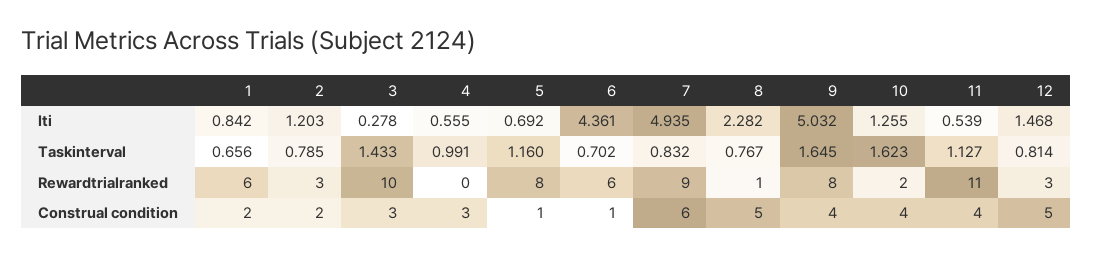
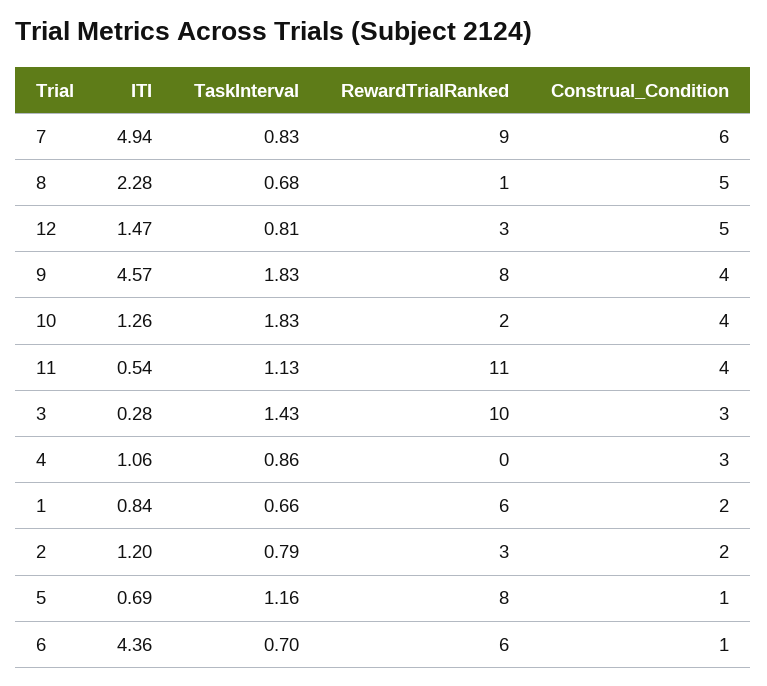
  {
    "1": {
      "Iti": 0.842,
      "Taskinterval": 0.656,
      "Rewardtrialranked": 6,
      "Construal condition": 2
    },
    "2": {
      "Iti": 1.203,
      "Taskinterval": 0.785,
      "Rewardtrialranked": 3,
      "Construal condition": 2
    },
    "3": {
      "Iti": 0.278,
      "Taskinterval": 1.433,
      "Rewardtrialranked": 10,
      "Construal condition": 3
    },
    "4": {
-     "Iti": 0.555,
+     "Iti": 1.06,
-     "Taskinterval": 0.991,
+     "Taskinterval": 0.86,
      "Rewardtrialranked": 0,
      "Construal condition": 3
    },
    "5": {
      "Iti": 0.692,
      "Taskinterval": 1.16,
      "Rewardtrialranked": 8,
      "Construal condition": 1
    },
    "6": {
      "Iti": 4.361,
      "Taskinterval": 0.702,
      "Rewardtrialranked": 6,
      "Construal condition": 1
    },
    "7": {
      "Iti": 4.935,
      "Taskinterval": 0.832,
      "Rewardtrialranked": 9,
      "Construal condition": 6
    },
    "8": {
      "Iti": 2.282,
-     "Taskinterval": 0.767,
+     "Taskinterval": 0.68,
      "Rewardtrialranked": 1,
      "Construal condition": 5
    },
    "9": {
-     "Iti": 5.032,
+     "Iti": 4.57,
-     "Taskinterval": 1.645,
+     "Taskinterval": 1.83,
      "Rewardtrialranked": 8,
      "Construal condition": 4
    },
    "10": {
      "Iti": 1.255,
-     "Taskinterval": 1.623,
+     "Taskinterval": 1.83,
      "Rewardtrialranked": 2,
      "Construal condition": 4
    },
    "11": {
      "Iti": 0.539,
      "Taskinterval": 1.127,
      "Rewardtrialranked": 11,
      "Construal condition": 4
    },
    "12": {
      "Iti": 1.468,
      "Taskinterval": 0.814,
      "Rewardtrialranked": 3,
      "Construal condition": 5
    }
  }

